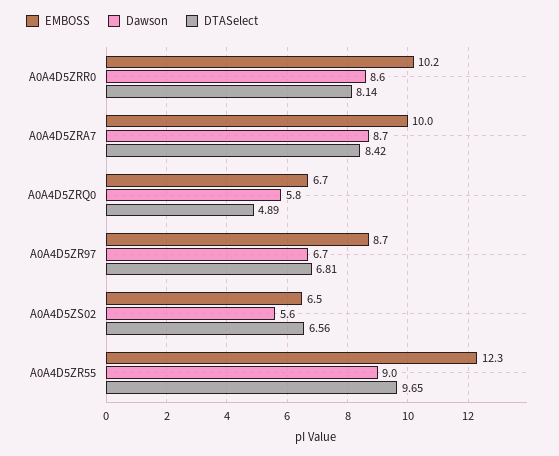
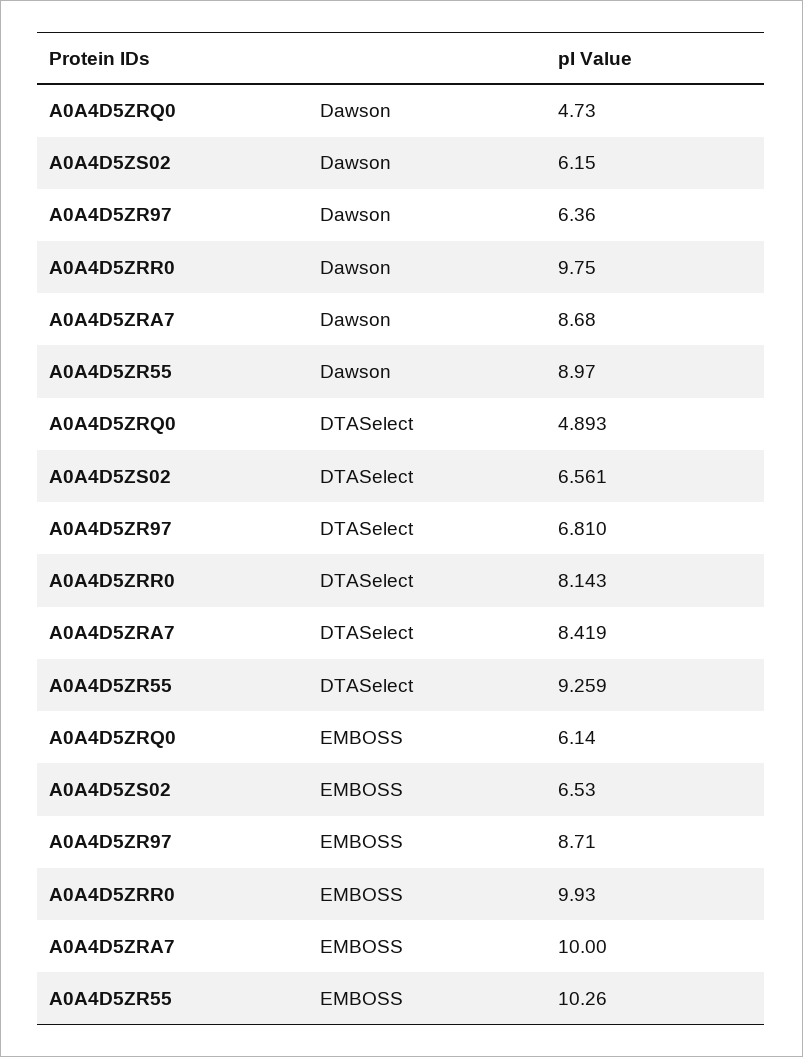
  {
    "EMBOSS": {
-     "A0A4D5ZRR0": 10.2,
+     "A0A4D5ZRR0": 9.93,
      "A0A4D5ZRA7": 10,
-     "A0A4D5ZRQ0": 6.7,
+     "A0A4D5ZRQ0": 6.14,
      "A0A4D5ZR97": 8.71,
      "A0A4D5ZS02": 6.53,
-     "A0A4D5ZR55": 12.3
+     "A0A4D5ZR55": 10.26
    },
    "Dawson": {
-     "A0A4D5ZRR0": 8.6,
+     "A0A4D5ZRR0": 9.75,
      "A0A4D5ZRA7": 8.68,
-     "A0A4D5ZRQ0": 5.8,
+     "A0A4D5ZRQ0": 4.73,
-     "A0A4D5ZR97": 6.7,
+     "A0A4D5ZR97": 6.36,
-     "A0A4D5ZS02": 5.6,
+     "A0A4D5ZS02": 6.15,
      "A0A4D5ZR55": 8.97
    },
    "DTASelect": {
      "A0A4D5ZRR0": 8.143,
      "A0A4D5ZRA7": 8.419,
      "A0A4D5ZRQ0": 4.893,
      "A0A4D5ZR97": 6.81,
      "A0A4D5ZS02": 6.561,
-     "A0A4D5ZR55": 9.65
+     "A0A4D5ZR55": 9.259
    }
  }

